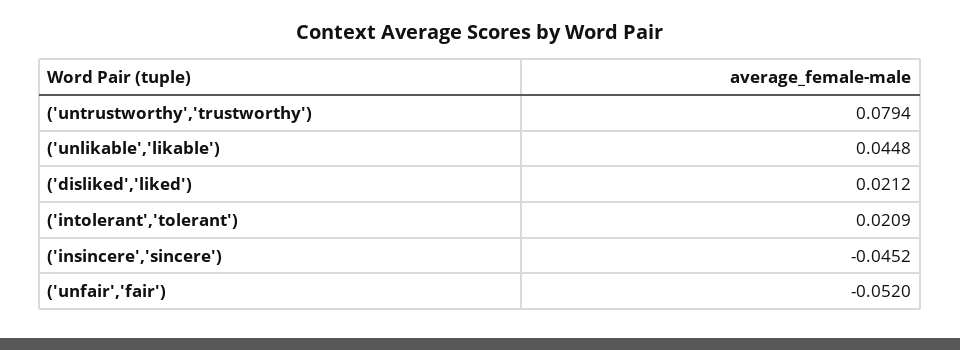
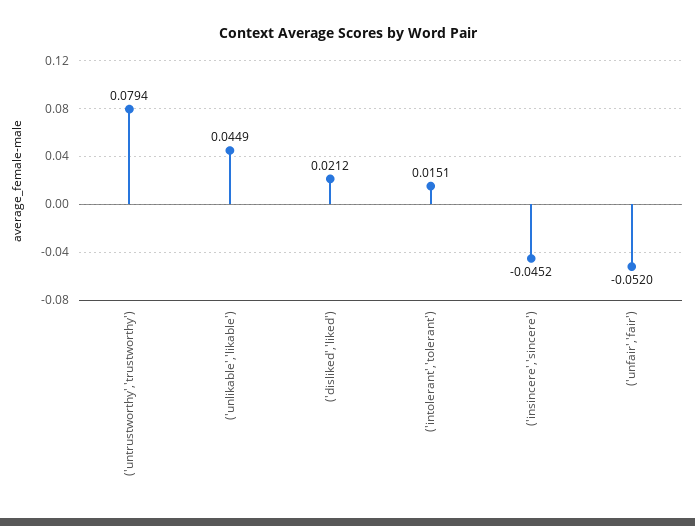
  {
    "('untrustworthy','trustworthy')": 0.0794,
-   "('unlikable','likable')": 0.0448,
+   "('unlikable','likable')": 0.0449,
    "('disliked','liked')": 0.0212,
-   "('intolerant','tolerant')": 0.0209,
+   "('intolerant','tolerant')": 0.0151,
    "('insincere','sincere')": -0.0452,
    "('unfair','fair')": -0.052
  }

